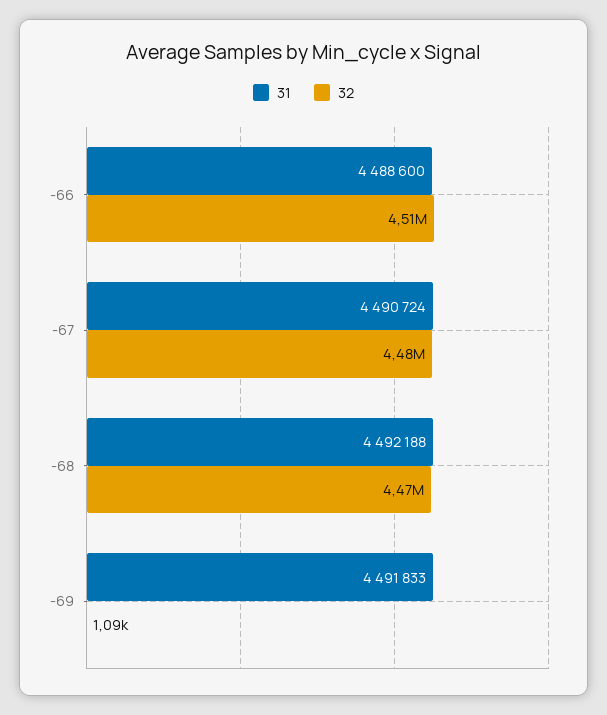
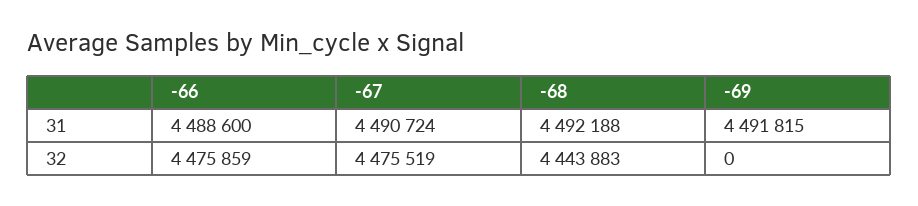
  {
    "31": {
      "-66": 4488600,
      "-67": 4490724,
      "-68": 4492188,
-     "-69": 4491833
+     "-69": 4491815
    },
    "32": {
-     "-66": 4510000,
+     "-66": 4475859,
      "-67": 4475519,
-     "-68": 4470000,
+     "-68": 4443883,
-     "-69": 1090
+     "-69": 0
    }
  }

